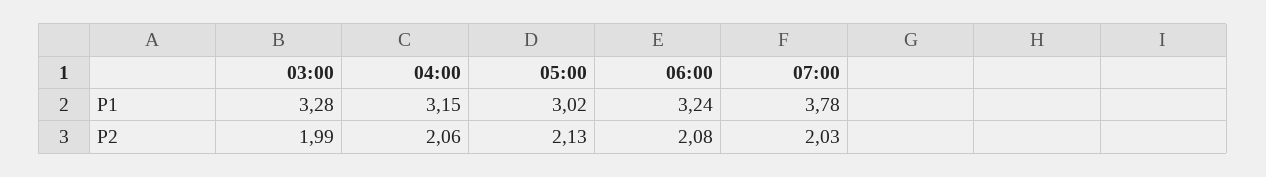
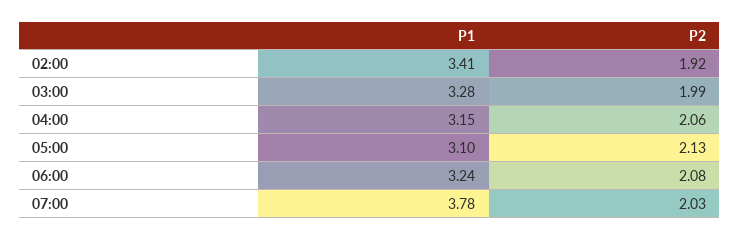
  {
    "03:00": {
      "P1": 3.28,
      "P2": 1.99
    },
    "04:00": {
      "P1": 3.15,
      "P2": 2.06
    },
    "05:00": {
-     "P1": 3.02,
+     "P1": 3.1,
      "P2": 2.13
    },
    "06:00": {
      "P1": 3.24,
      "P2": 2.08
    },
    "07:00": {
      "P1": 3.78,
      "P2": 2.03
-   }
+   },
+   "02:00": {
+     "P1": 3.41,
+     "P2": 1.92
+   }
  }

